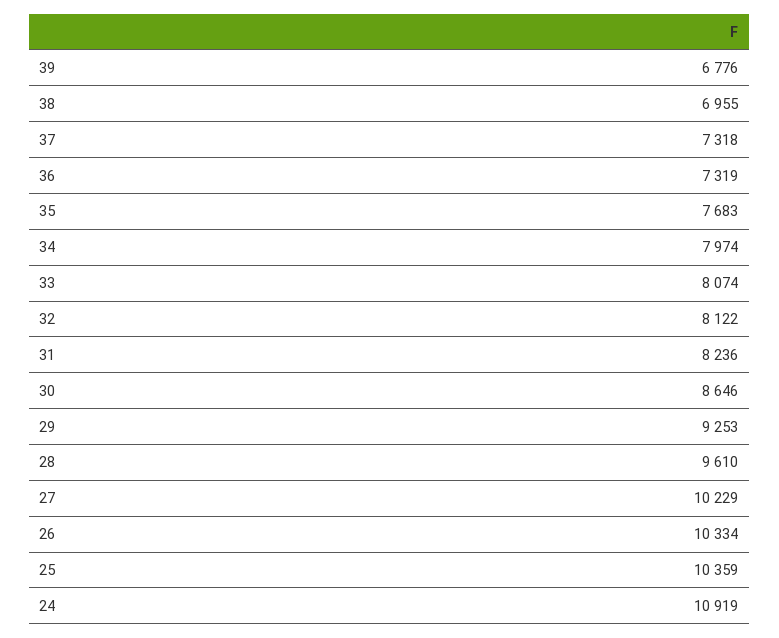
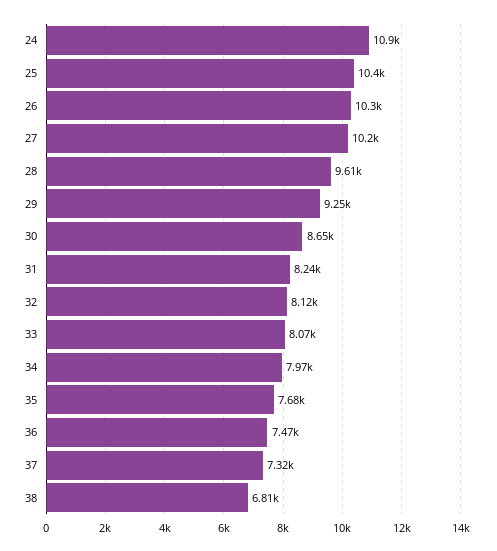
  {
-   "39": 6776,
-   "38": 6955,
+   "38": 6810,
    "37": 7318,
-   "36": 7319,
+   "36": 7470,
    "35": 7683,
    "34": 7974,
    "33": 8074,
    "32": 8122,
    "31": 8236,
    "30": 8646,
    "29": 9253,
    "28": 9610,
    "27": 10229,
    "26": 10334,
    "25": 10359,
    "24": 10919
  }

